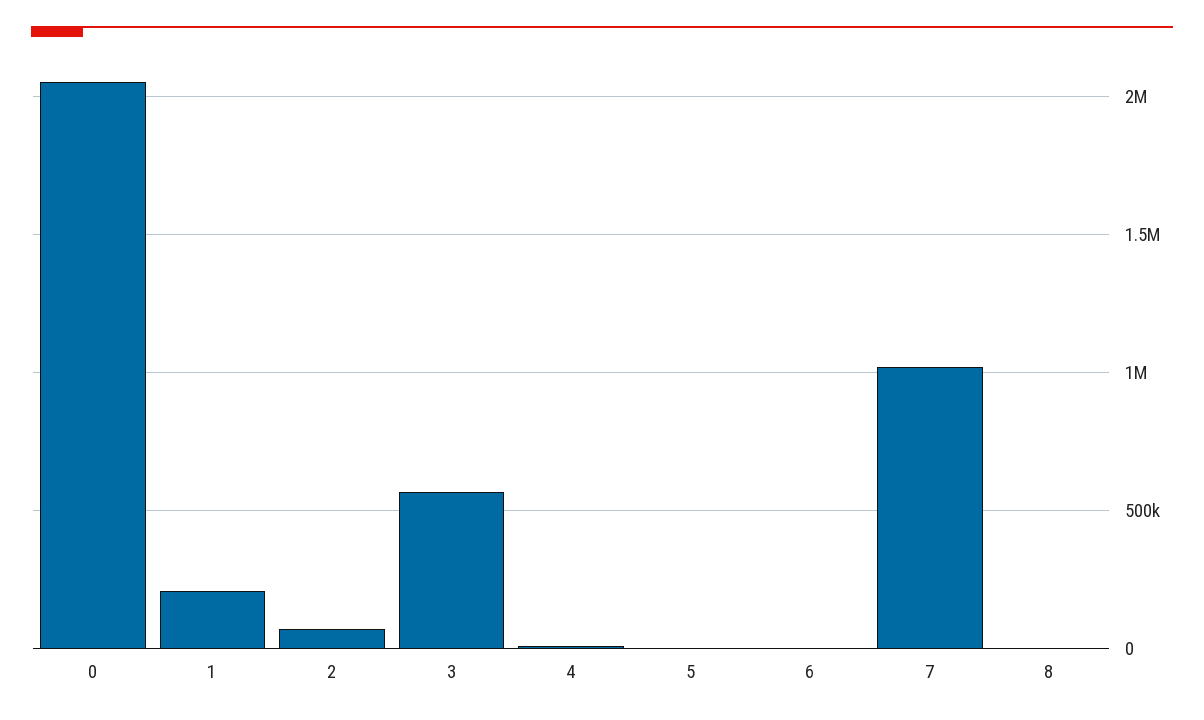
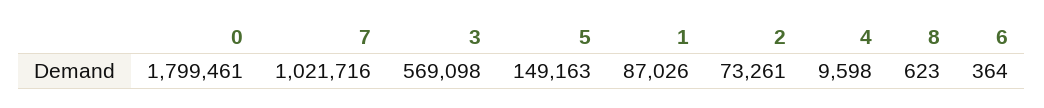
  {
-   "0": 2050000,
+   "0": 1799461,
-   "1": 200000,
+   "1": 87026,
    "2": 73261,
    "3": 569098,
    "4": 9598,
-   "5": 0,
+   "5": 149163,
    "6": 364,
    "7": 1021716,
    "8": 623
  }

